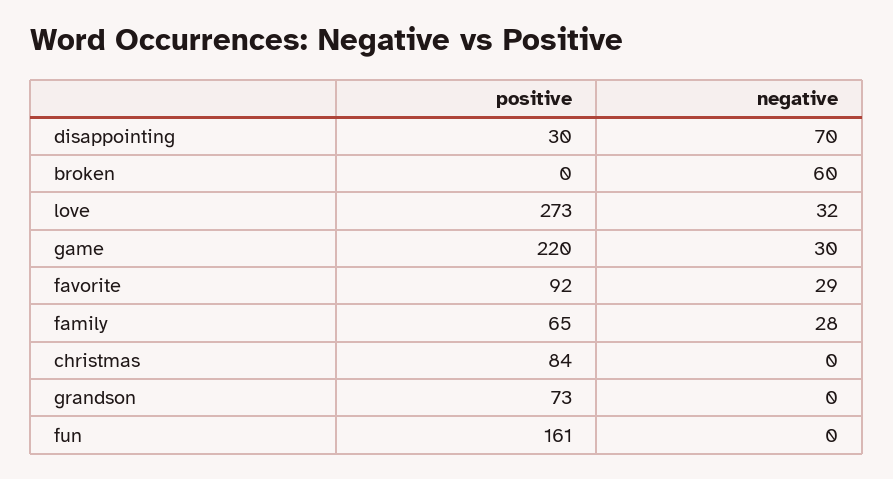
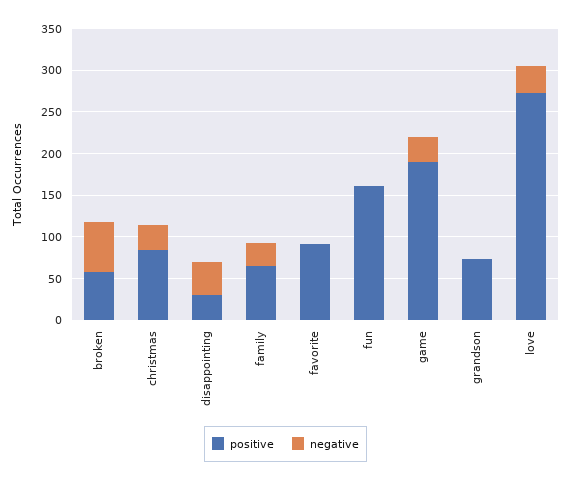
  {
    "positive": {
      "disappointing": 30,
-     "broken": 0,
+     "broken": 60,
      "love": 273,
-     "game": 220,
+     "game": 190,
      "favorite": 92,
      "family": 65,
      "christmas": 84,
      "grandson": 73,
      "fun": 161
    },
    "negative": {
-     "disappointing": 70,
+     "disappointing": 40,
      "broken": 60,
      "love": 32,
      "game": 30,
-     "favorite": 29,
+     "favorite": 0,
      "family": 28,
-     "christmas": 0,
+     "christmas": 30,
      "grandson": 0,
      "fun": 0
    }
  }

